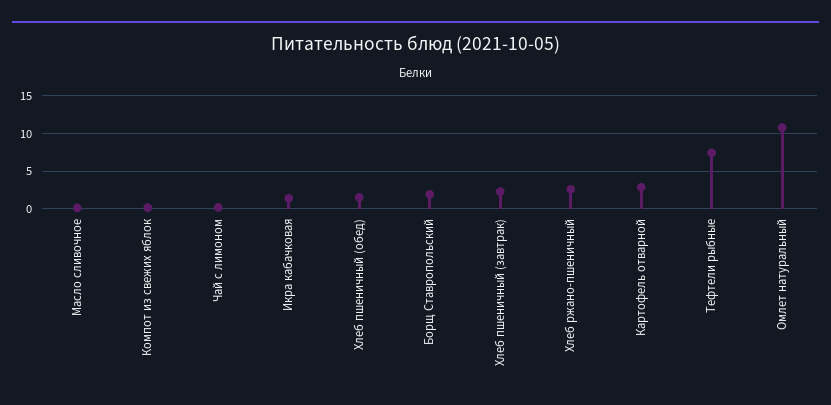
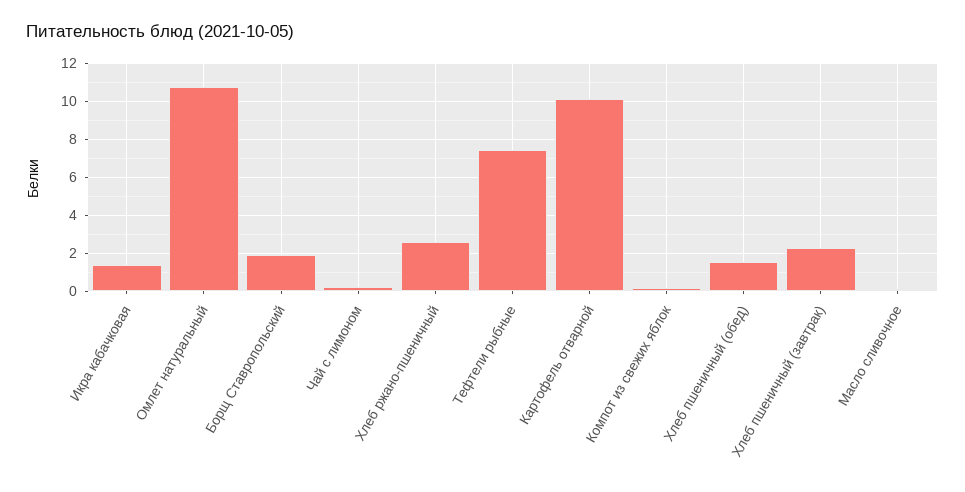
  {
    "Масло сливочное": 0,
    "Компот из свежих яблок": 0,
    "Чай с лимоном": 0,
    "Икра кабачковая": 1.5,
    "Хлеб пшеничный (обед)": 1.5,
    "Борщ Ставропольский": 2,
    "Хлеб пшеничный (завтрак)": 2.5,
    "Хлеб ржано-пшеничный": 2.5,
-   "Картофель отварной": 3,
+   "Картофель отварной": 10,
    "Тефтели рыбные": 7.5,
    "Омлет натуральный": 11
  }

